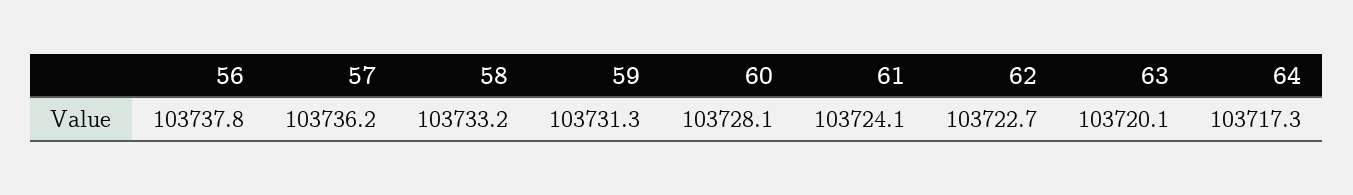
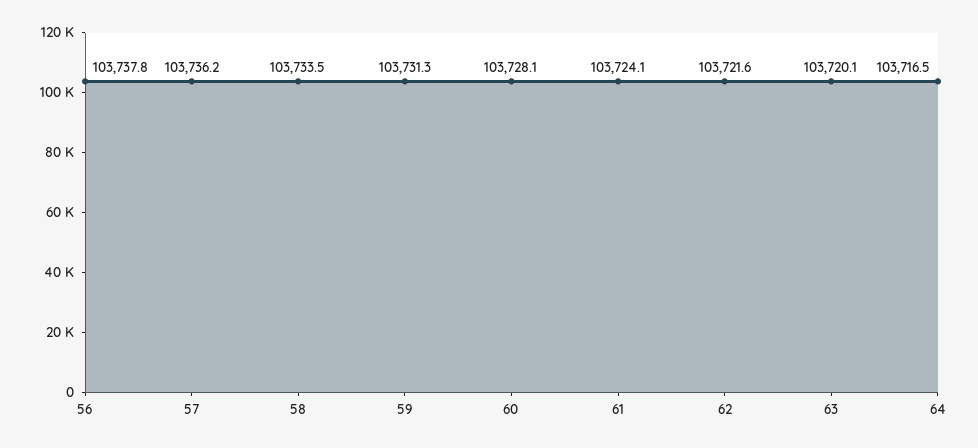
  {
    "56": 103737.8,
    "57": 103736.2,
-   "58": 103733.2,
+   "58": 103733.5,
    "59": 103731.3,
    "60": 103728.1,
    "61": 103724.1,
-   "62": 103722.7,
+   "62": 103721.6,
    "63": 103720.1,
-   "64": 103717.3
+   "64": 103716.5
  }

